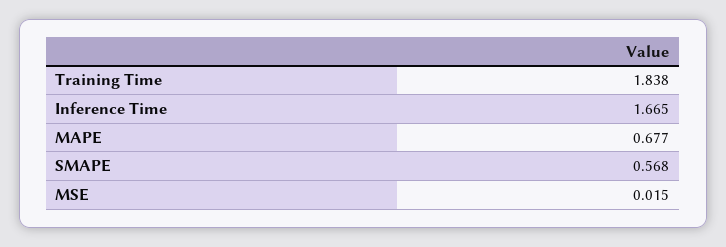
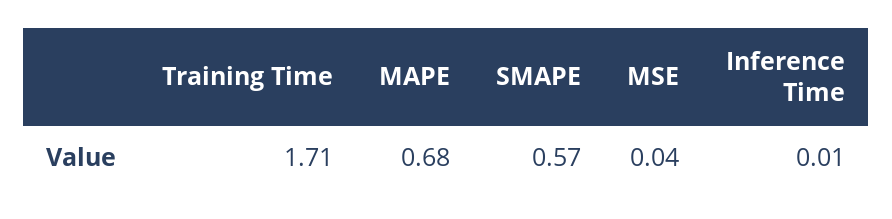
  {
-   "Training Time": 1.838,
+   "Training Time": 1.71,
-   "Inference Time": 1.665,
+   "Inference Time": 0.01,
    "MAPE": 0.677,
    "SMAPE": 0.568,
-   "MSE": 0.015
+   "MSE": 0.04
  }

